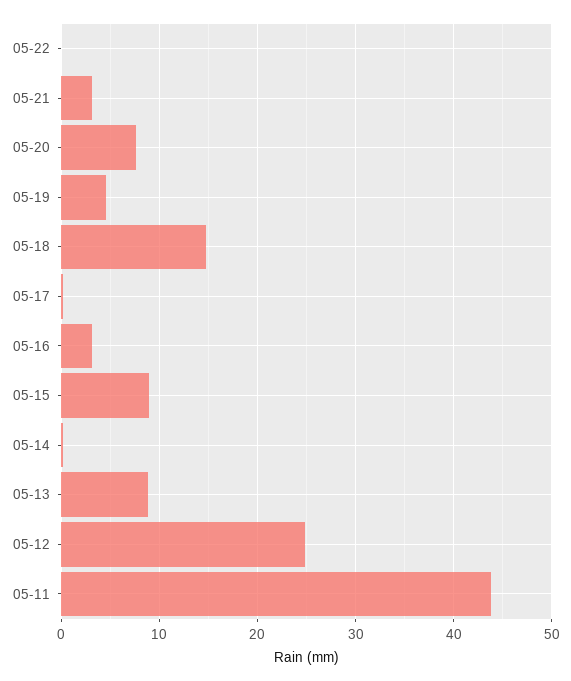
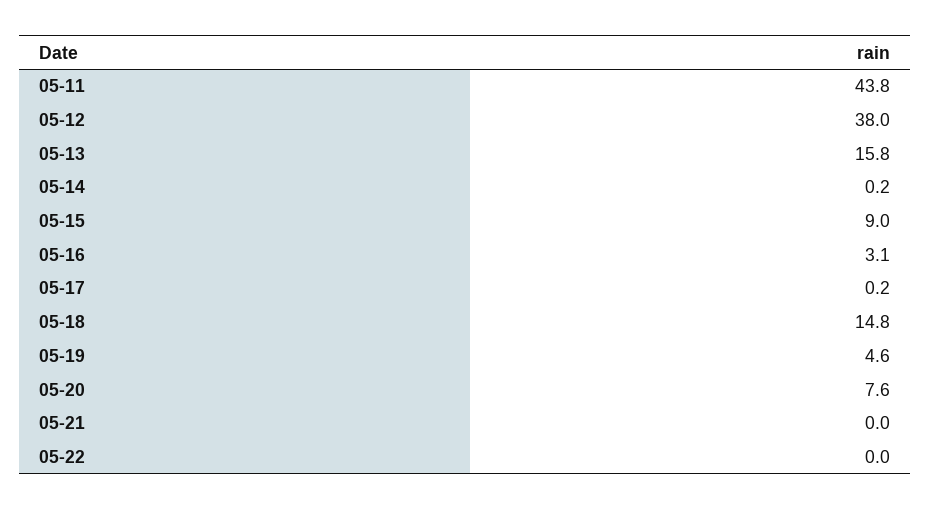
  {
    "05-22": 0,
-   "05-21": 3,
+   "05-21": 0,
    "05-20": 7.6,
    "05-19": 4.6,
    "05-18": 14.8,
    "05-17": 0.2,
    "05-16": 3.1,
    "05-15": 9,
    "05-14": 0.2,
-   "05-13": 9,
+   "05-13": 15.8,
-   "05-12": 25,
+   "05-12": 38,
    "05-11": 43.8
  }

